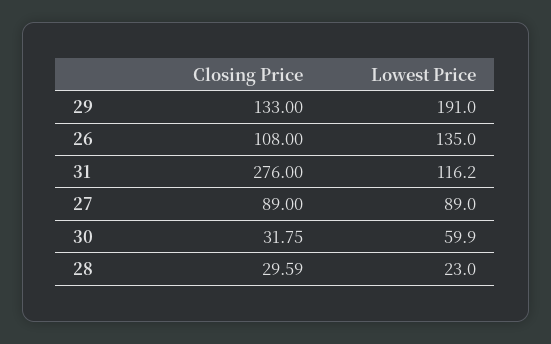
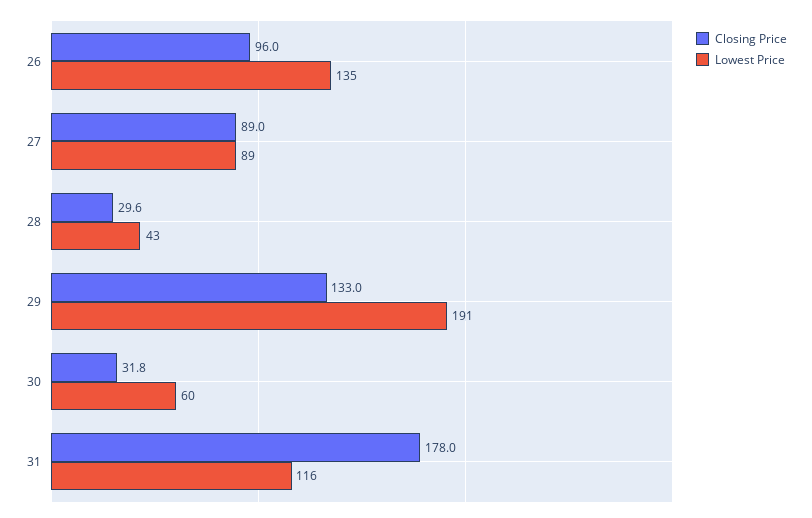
  {
    "Closing Price": {
      "29": 133,
-     "26": 108,
+     "26": 96,
-     "31": 276,
+     "31": 178,
      "27": 89,
      "30": 31.75,
      "28": 29.59
    },
    "Lowest Price": {
      "29": 191,
      "26": 135,
      "31": 116.2,
      "27": 89,
      "30": 59.9,
-     "28": 23
+     "28": 43
    }
  }

